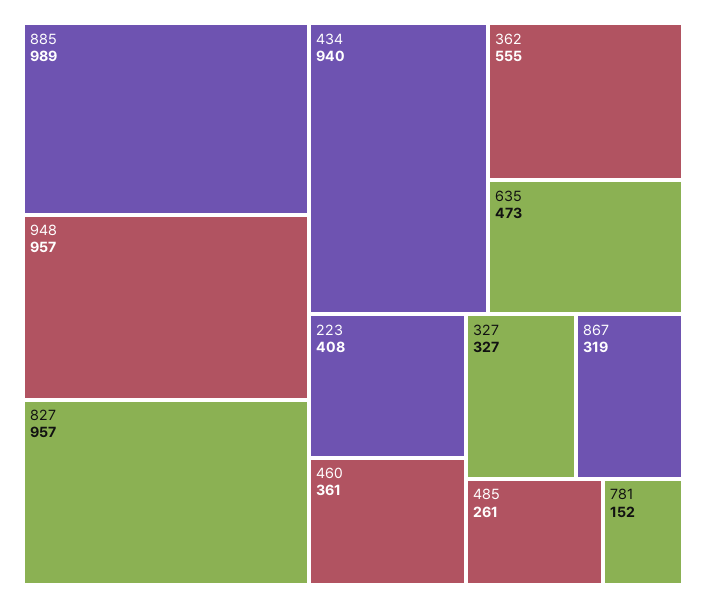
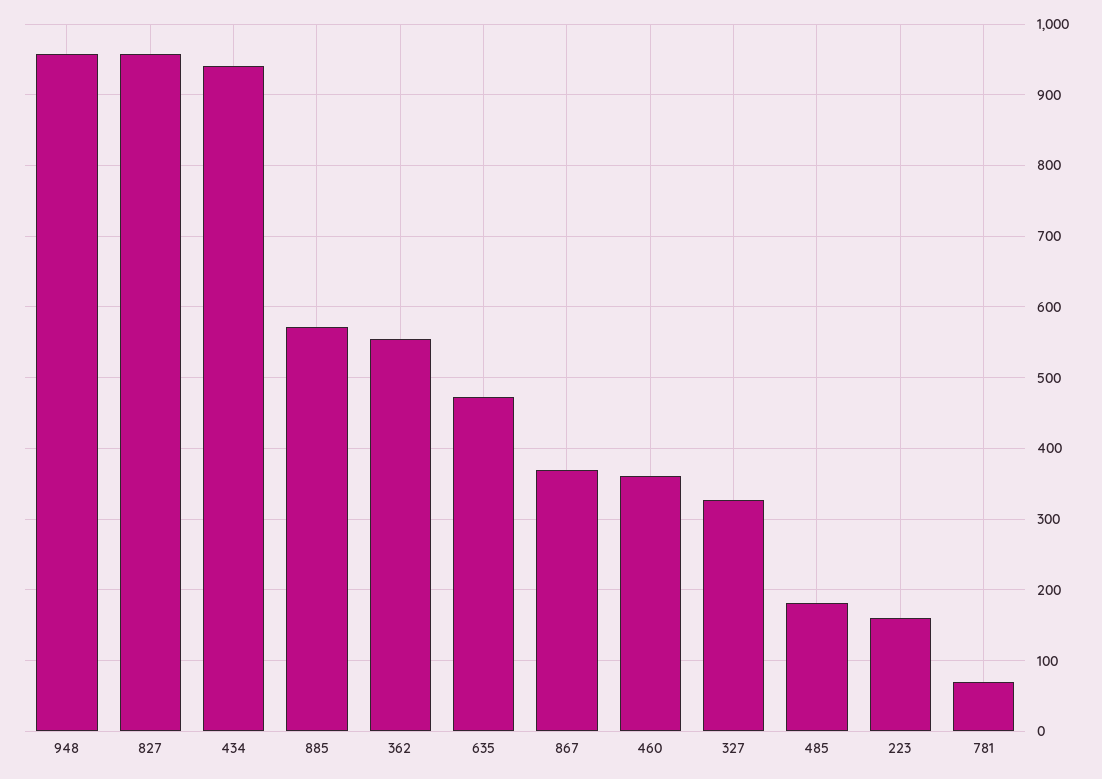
  {
-   "885": 989,
+   "885": 570,
    "948": 957,
    "827": 957,
    "434": 940,
    "362": 555,
    "635": 473,
-   "223": 408,
+   "223": 160,
    "460": 361,
    "327": 327,
-   "867": 319,
+   "867": 370,
-   "485": 261,
+   "485": 180,
-   "781": 152
+   "781": 70
  }

